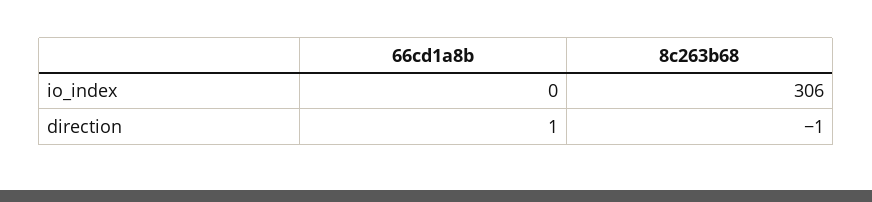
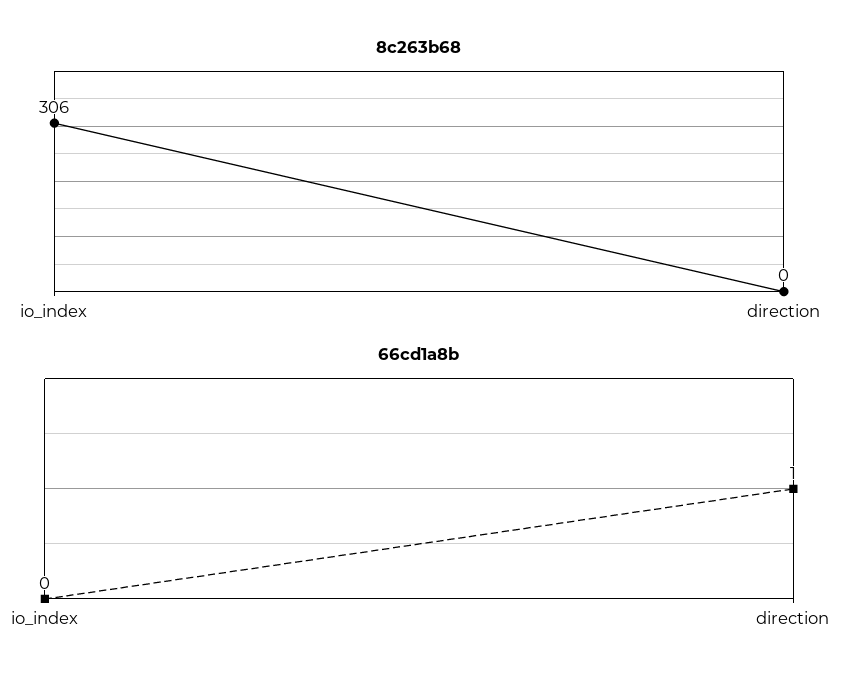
  {
    "66cd1a8b": {
      "io_index": 0,
      "direction": 1
    },
    "8c263b68": {
      "io_index": 306,
-     "direction": -1
+     "direction": 0
    }
  }

